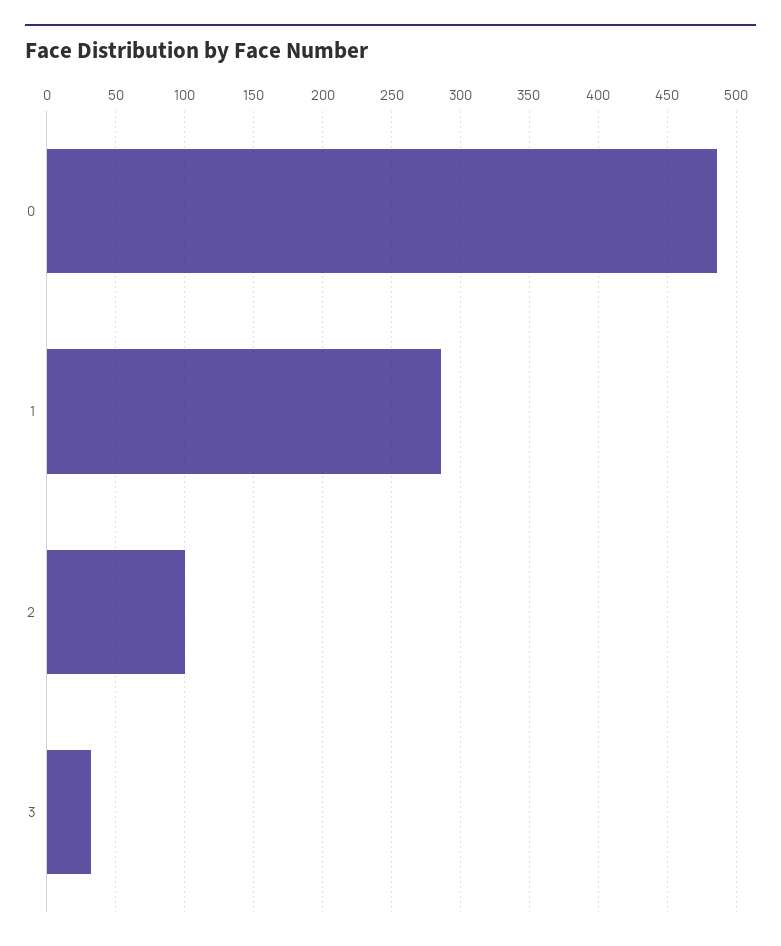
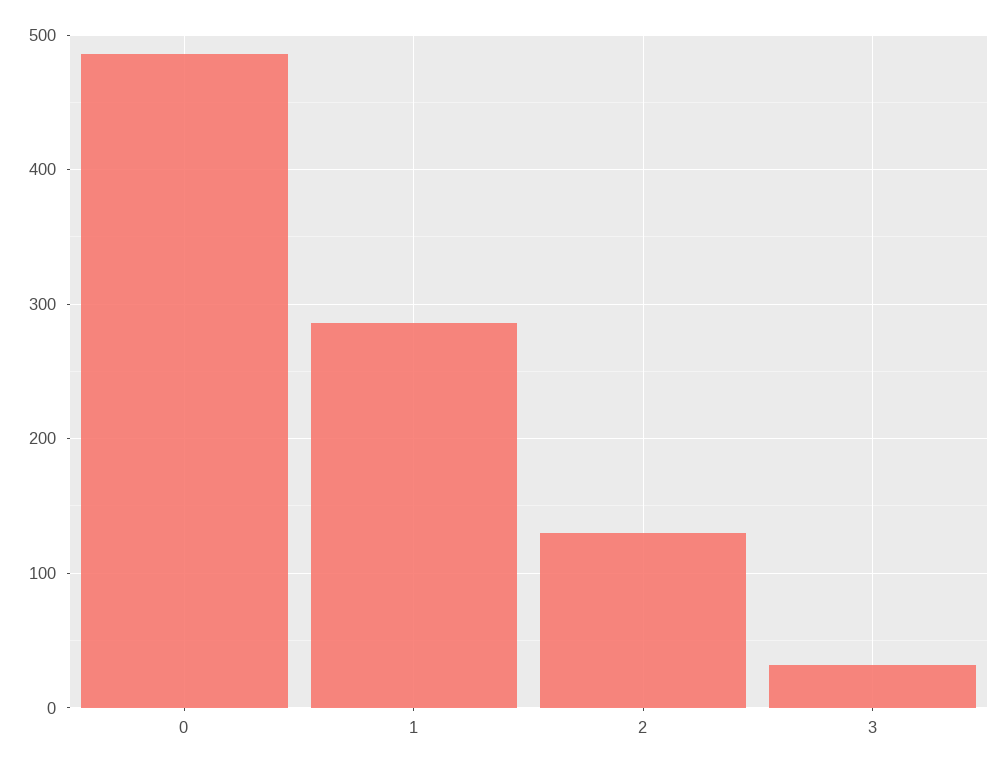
  {
    "0": 485,
    "1": 285,
-   "2": 100,
+   "2": 130,
    "3": 30
  }

